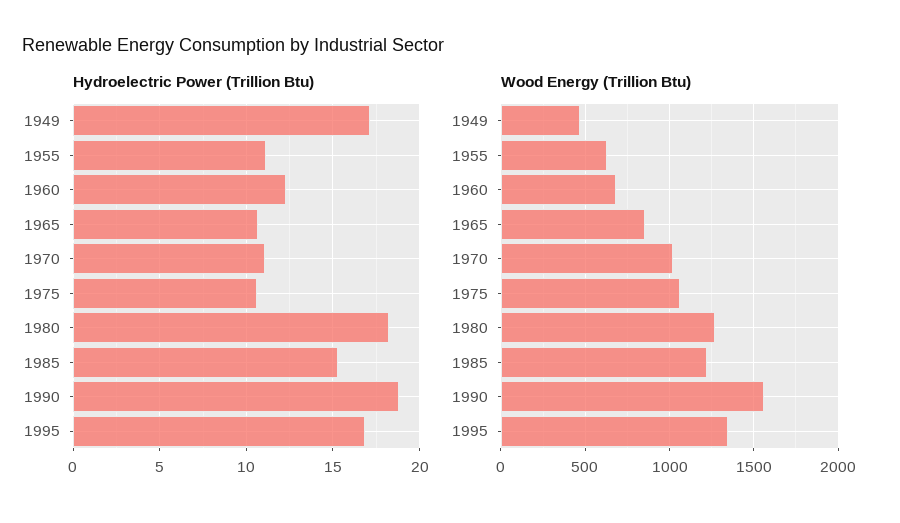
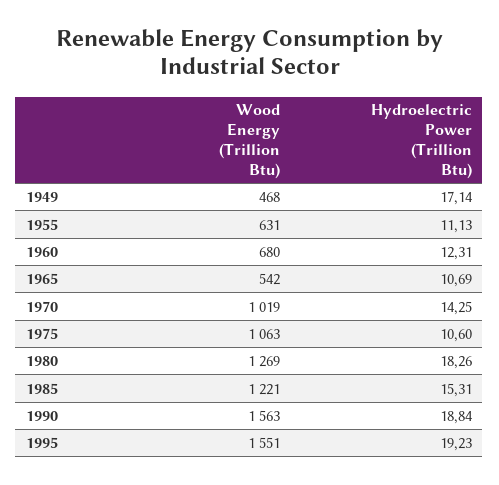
  {
    "Hydroelectric Power (Trillion Btu)": {
      "1949": 17.14,
      "1955": 11.13,
      "1960": 12.31,
      "1965": 10.69,
-     "1970": 11,
+     "1970": 14.25,
      "1975": 10.6,
      "1980": 18.26,
      "1985": 15.31,
      "1990": 18.84,
-     "1995": 17
+     "1995": 19.23
    },
    "Wood Energy (Trillion Btu)": {
      "1949": 468,
      "1955": 631,
      "1960": 680,
-     "1965": 850,
+     "1965": 542,
      "1970": 1019,
      "1975": 1063,
      "1980": 1269,
      "1985": 1221,
      "1990": 1563,
-     "1995": 1350
+     "1995": 1551
    }
  }

